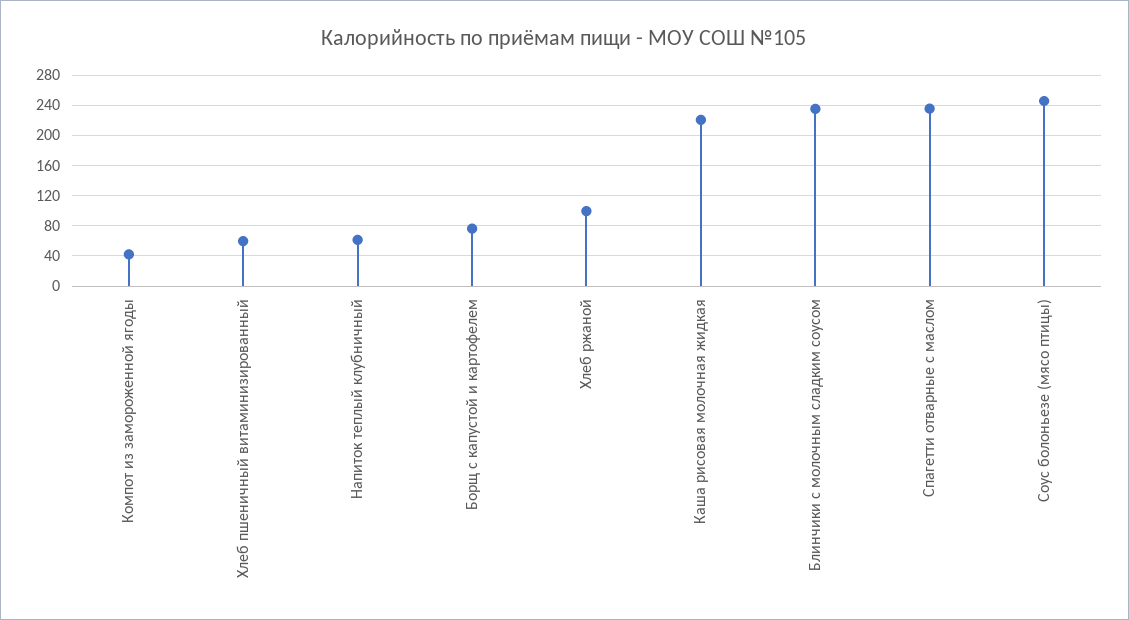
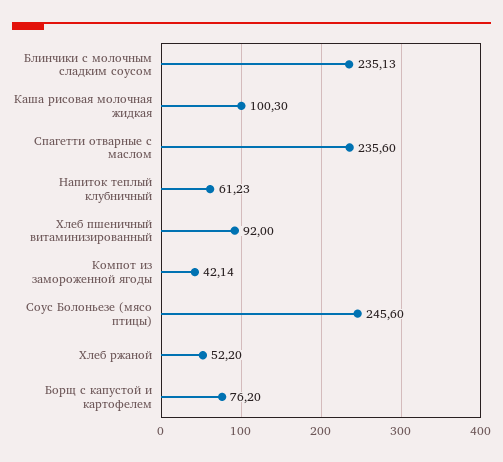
  {
    "Компот из замороженной ягоды": 42.14,
-   "Хлеб пшеничный витаминизированный": 60,
+   "Хлеб пшеничный витаминизированный": 92,
    "Напиток теплый клубничный": 61.23,
    "Борщ с капустой и картофелем": 76.2,
-   "Хлеб ржаной": 100,
+   "Хлеб ржаной": 52.2,
-   "Каша рисовая молочная жидкая": 220,
+   "Каша рисовая молочная жидкая": 100.3,
    "Блинчики с молочным сладким соусом": 235.13,
    "Спагетти отварные с маслом": 235.6,
    "Соус болоньезе (мясо птицы)": 245.6
  }

